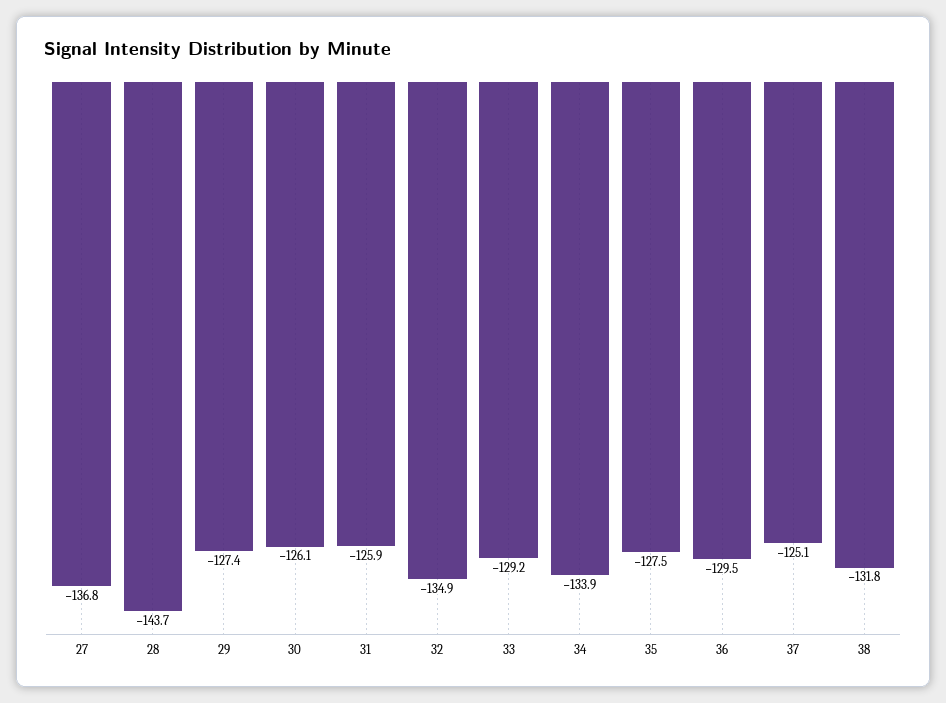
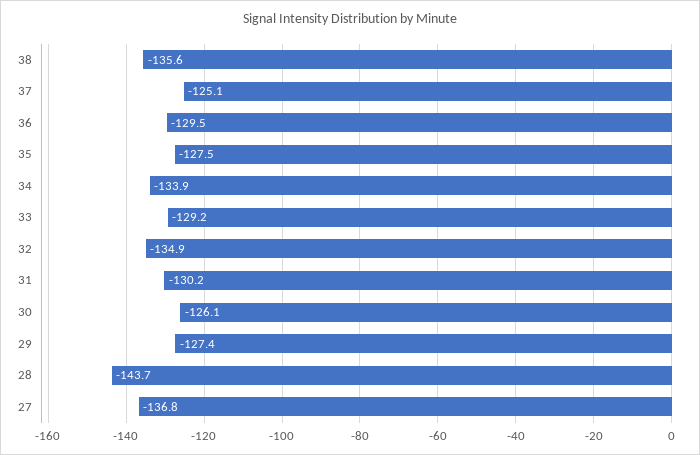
  {
    "27": -136.8,
    "28": -143.7,
    "29": -127.4,
    "30": -126.1,
-   "31": -125.9,
+   "31": -130.2,
    "32": -134.9,
    "33": -129.2,
    "34": -133.9,
    "35": -127.5,
    "36": -129.5,
    "37": -125.1,
-   "38": -131.8
+   "38": -135.6
  }

